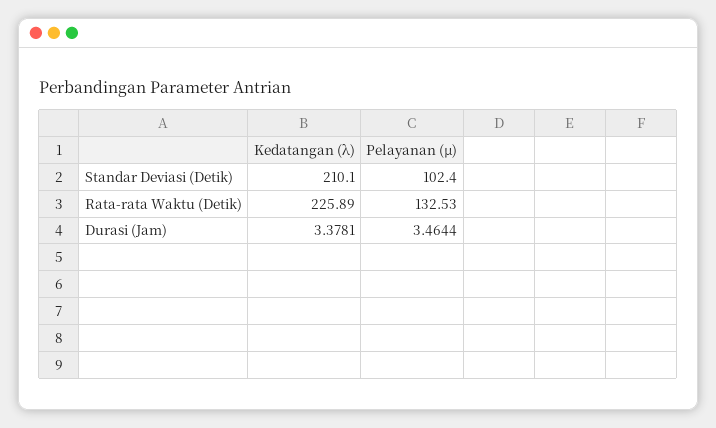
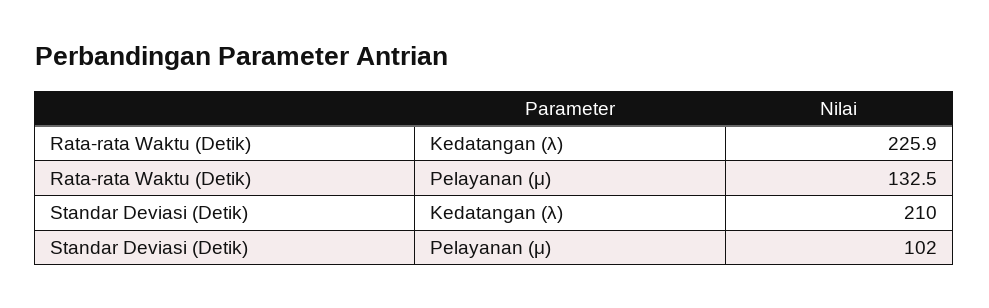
  {
    "Kedatangan (λ)": {
      "Standar Deviasi (Detik)": 210.1,
-     "Rata-rata Waktu (Detik)": 225.89,
+     "Rata-rata Waktu (Detik)": 225.89
-     "Durasi (Jam)": 3.3781
    },
    "Pelayanan (μ)": {
      "Standar Deviasi (Detik)": 102.4,
-     "Rata-rata Waktu (Detik)": 132.53,
+     "Rata-rata Waktu (Detik)": 132.53
-     "Durasi (Jam)": 3.4644
    }
  }

